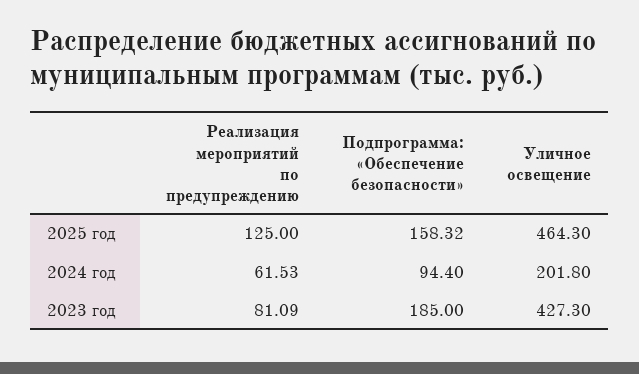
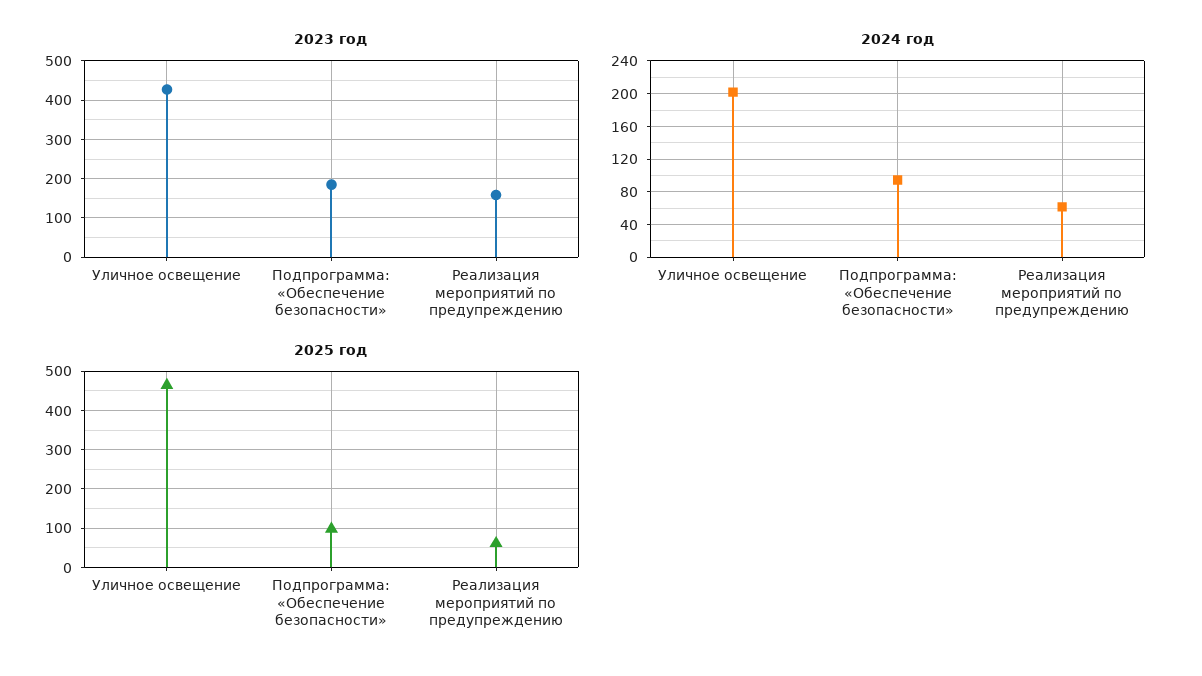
  {
    "2025 год": {
-     "Реализация мероприятий по предупреждению": 125,
+     "Реализация мероприятий по предупреждению": 60,
-     "Подпрограмма: «Обеспечение безопасности»": 158.32,
+     "Подпрограмма: «Обеспечение безопасности»": 100,
      "Уличное освещение": 464.3
    },
    "2024 год": {
      "Реализация мероприятий по предупреждению": 61.53,
      "Подпрограмма: «Обеспечение безопасности»": 94.4,
      "Уличное освещение": 201.8
    },
    "2023 год": {
-     "Реализация мероприятий по предупреждению": 81.09,
+     "Реализация мероприятий по предупреждению": 160,
      "Подпрограмма: «Обеспечение безопасности»": 185,
      "Уличное освещение": 427.3
    }
  }

